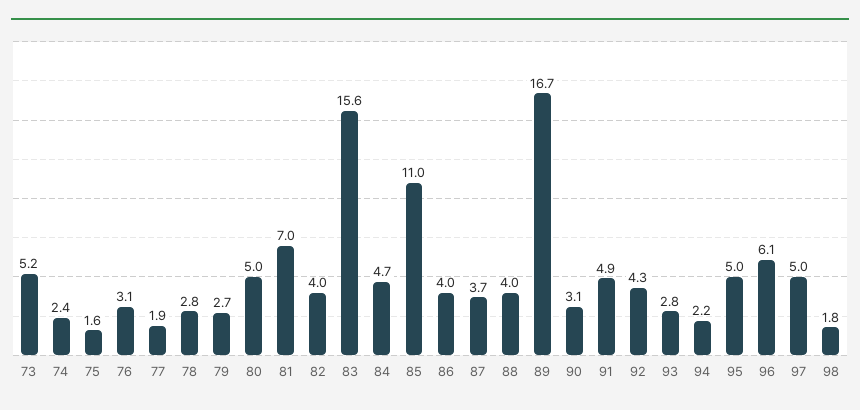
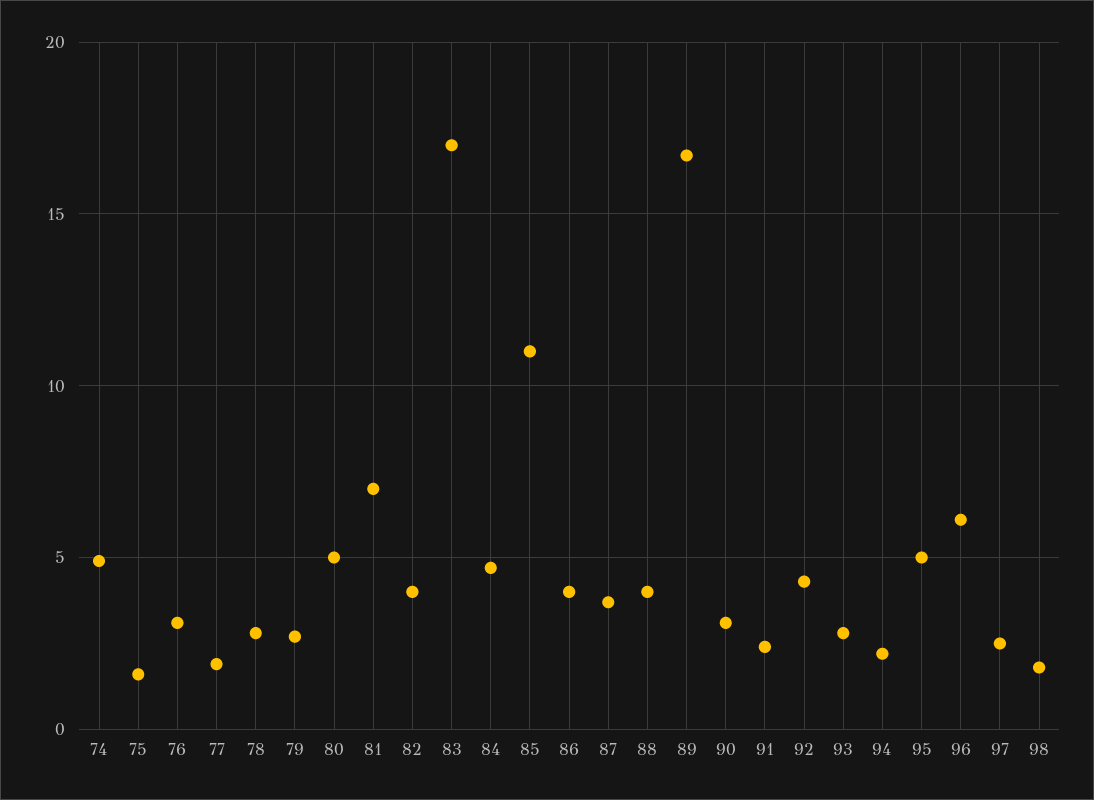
  {
-   "73": 5.2,
-   "74": 2.4,
+   "74": 5,
    "75": 1.6,
    "76": 3.1,
    "77": 1.9,
    "78": 2.8,
    "79": 2.7,
    "80": 5,
    "81": 7,
    "82": 4,
-   "83": 15.6,
+   "83": 17,
    "84": 4.7,
    "85": 11,
    "86": 4,
    "87": 3.7,
    "88": 4,
    "89": 16.7,
    "90": 3.1,
-   "91": 4.9,
+   "91": 2.5,
    "92": 4.3,
    "93": 2.8,
    "94": 2.2,
    "95": 5,
    "96": 6.1,
-   "97": 5,
+   "97": 2.5,
    "98": 1.8
  }

